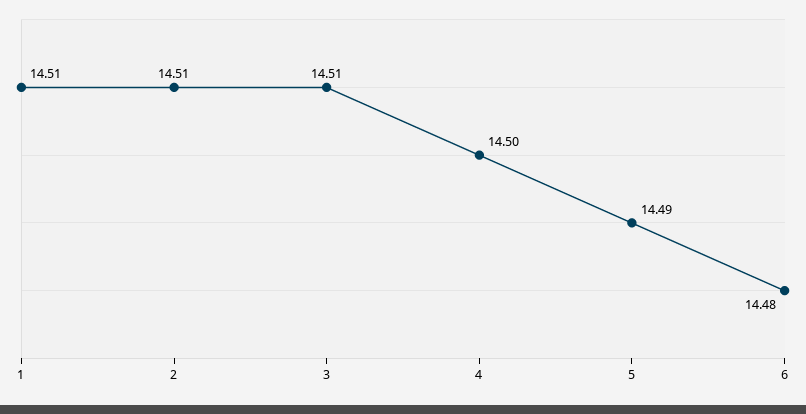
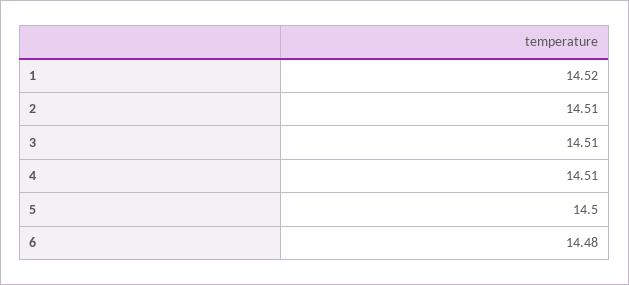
  {
-   "1": 14.51,
+   "1": 14.52,
    "2": 14.51,
    "3": 14.51,
-   "4": 14.5,
+   "4": 14.51,
-   "5": 14.49,
+   "5": 14.5,
    "6": 14.48
  }

